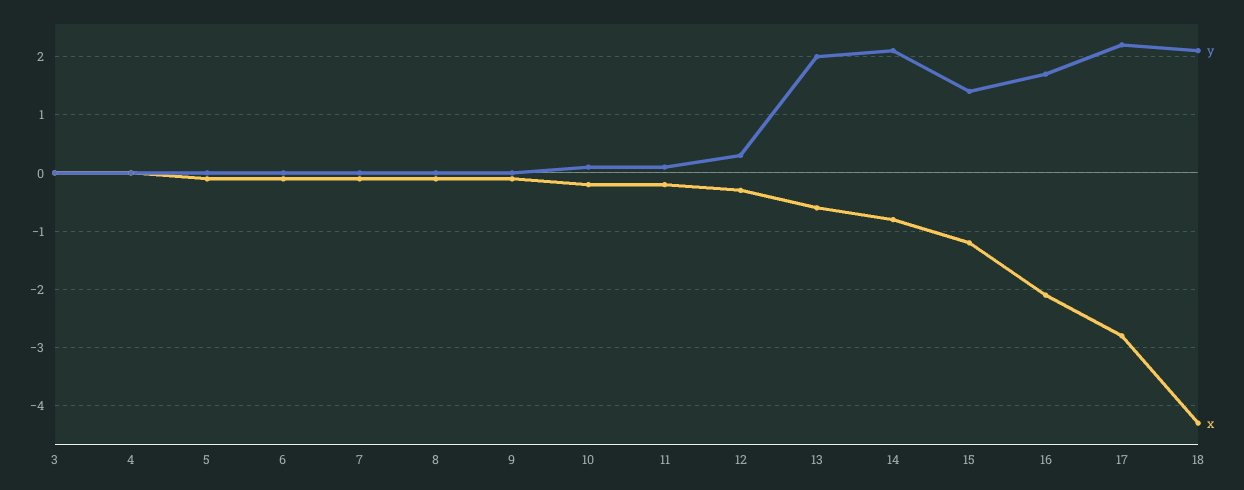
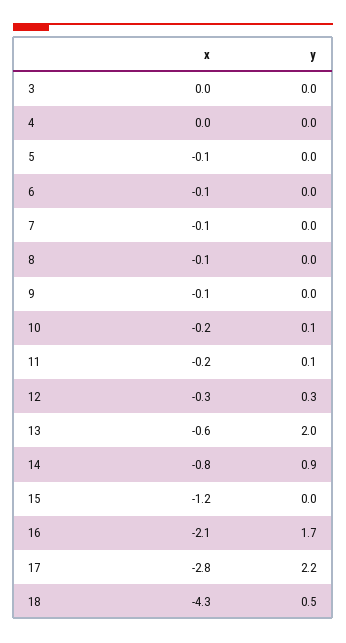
  {
    "y": {
      "3": 0,
      "4": 0,
      "5": 0,
      "6": 0,
      "7": 0,
      "8": 0,
      "9": 0,
      "10": 0.1,
      "11": 0.1,
      "12": 0.3,
      "13": 2,
-     "14": 2,
+     "14": 0.9,
-     "15": 1.5,
+     "15": 0,
      "16": 1.7,
      "17": 2.2,
-     "18": 2
+     "18": 0.5
    },
    "x": {
      "3": 0,
      "4": 0,
      "5": -0.1,
      "6": -0.1,
      "7": -0.1,
      "8": -0.1,
      "9": -0.1,
      "10": -0.2,
      "11": -0.2,
      "12": -0.3,
      "13": -0.6,
      "14": -0.8,
      "15": -1.2,
      "16": -2.1,
      "17": -2.8,
      "18": -4.3
    }
  }

